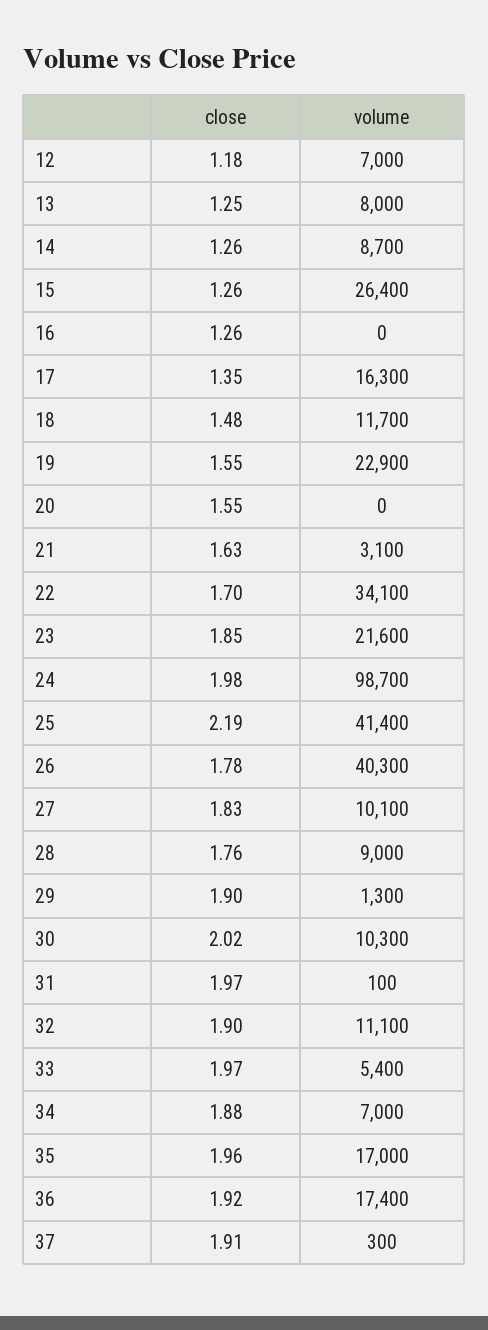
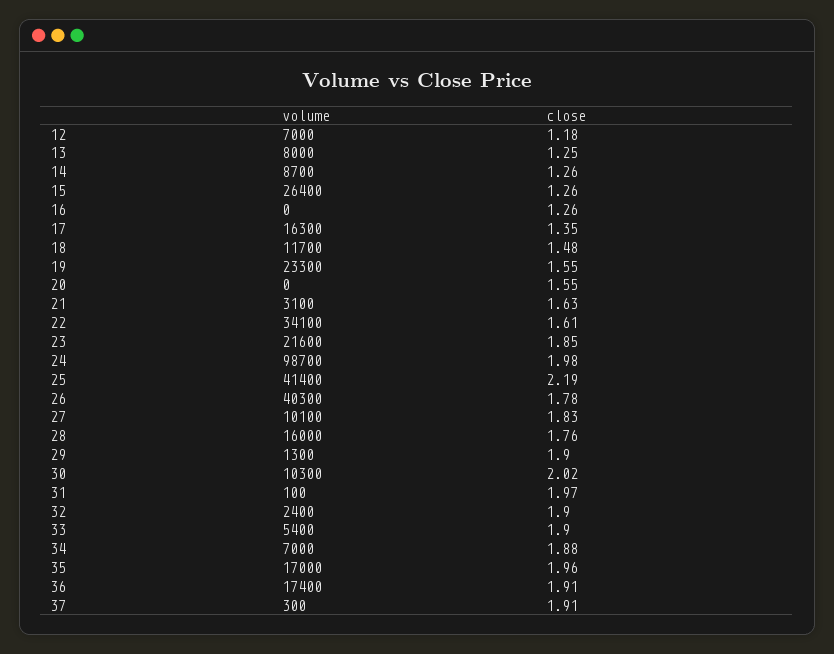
  {
    "close": {
      "12": 1.18,
      "13": 1.25,
      "14": 1.26,
      "15": 1.26,
      "16": 1.26,
      "17": 1.35,
      "18": 1.48,
      "19": 1.55,
      "20": 1.55,
      "21": 1.63,
-     "22": 1.7,
+     "22": 1.61,
      "23": 1.85,
      "24": 1.98,
      "25": 2.19,
      "26": 1.78,
      "27": 1.83,
      "28": 1.76,
      "29": 1.9,
      "30": 2.02,
      "31": 1.97,
      "32": 1.9,
-     "33": 1.97,
+     "33": 1.9,
      "34": 1.88,
      "35": 1.96,
-     "36": 1.92,
+     "36": 1.91,
      "37": 1.91
    },
    "volume": {
      "12": 7000,
      "13": 8000,
      "14": 8700,
      "15": 26400,
      "16": 0,
      "17": 16300,
      "18": 11700,
-     "19": 22900,
+     "19": 23300,
      "20": 0,
      "21": 3100,
      "22": 34100,
      "23": 21600,
      "24": 98700,
      "25": 41400,
      "26": 40300,
      "27": 10100,
-     "28": 9000,
+     "28": 16000,
      "29": 1300,
      "30": 10300,
      "31": 100,
-     "32": 11100,
+     "32": 2400,
      "33": 5400,
      "34": 7000,
      "35": 17000,
      "36": 17400,
      "37": 300
    }
  }

